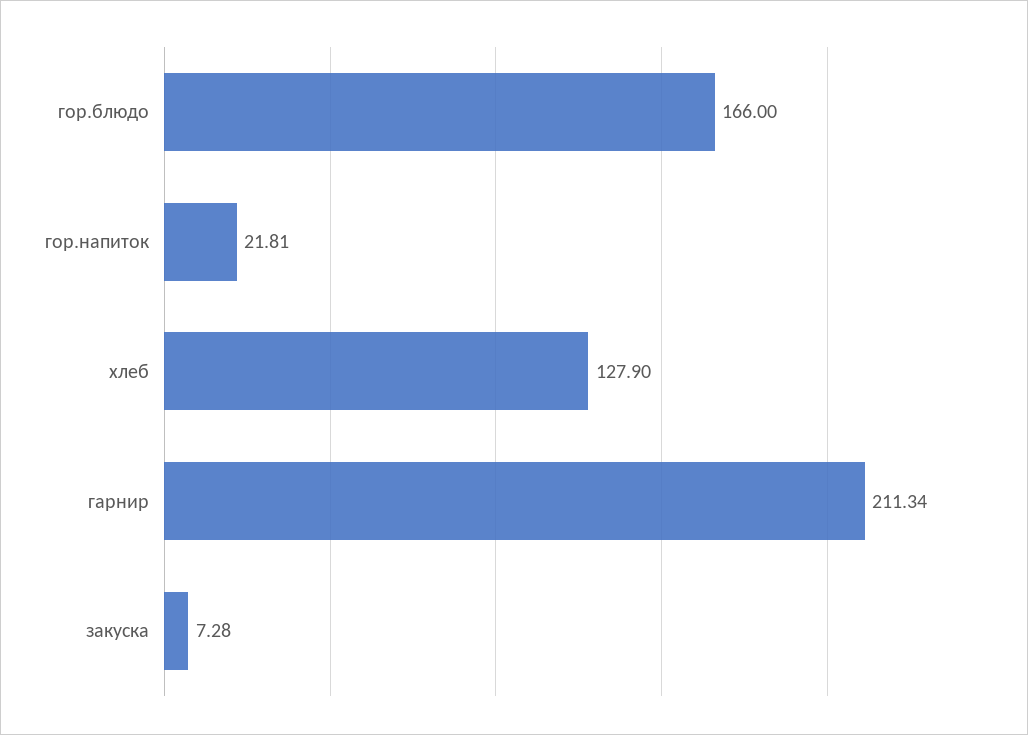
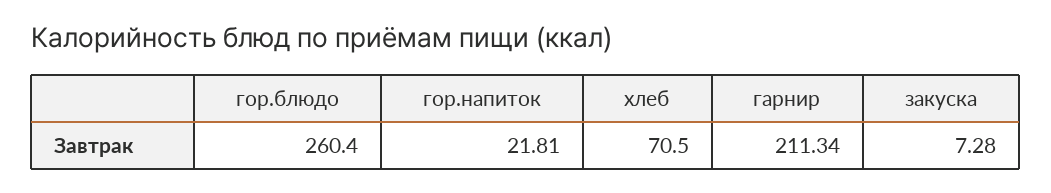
  {
-   "гор.блюдо": 166,
+   "гор.блюдо": 260.4,
    "гор.напиток": 21.81,
-   "хлеб": 127.9,
+   "хлеб": 70.5,
    "гарнир": 211.34,
    "закуска": 7.28
  }

